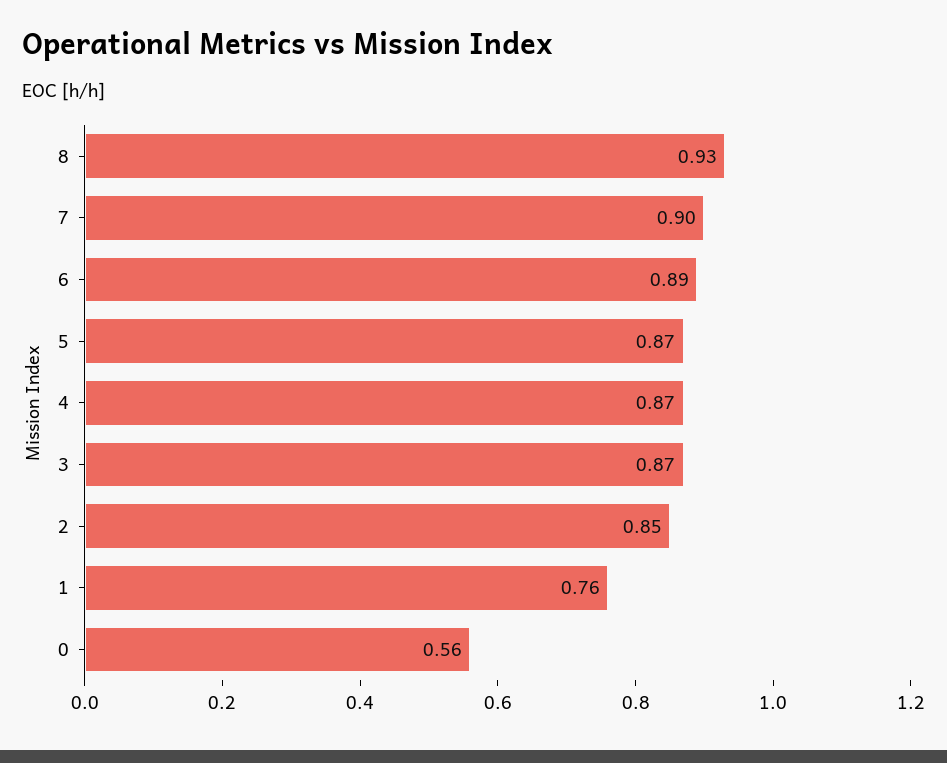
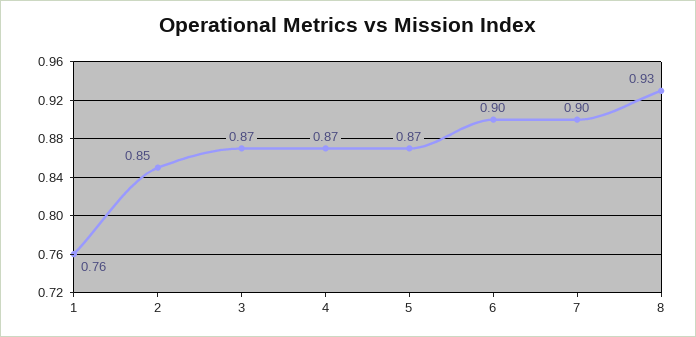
  {
    "8": 0.93,
    "7": 0.9,
-   "6": 0.89,
+   "6": 0.9,
    "5": 0.87,
    "4": 0.87,
    "3": 0.87,
    "2": 0.85,
-   "1": 0.76,
+   "1": 0.76
-   "0": 0.56
  }

